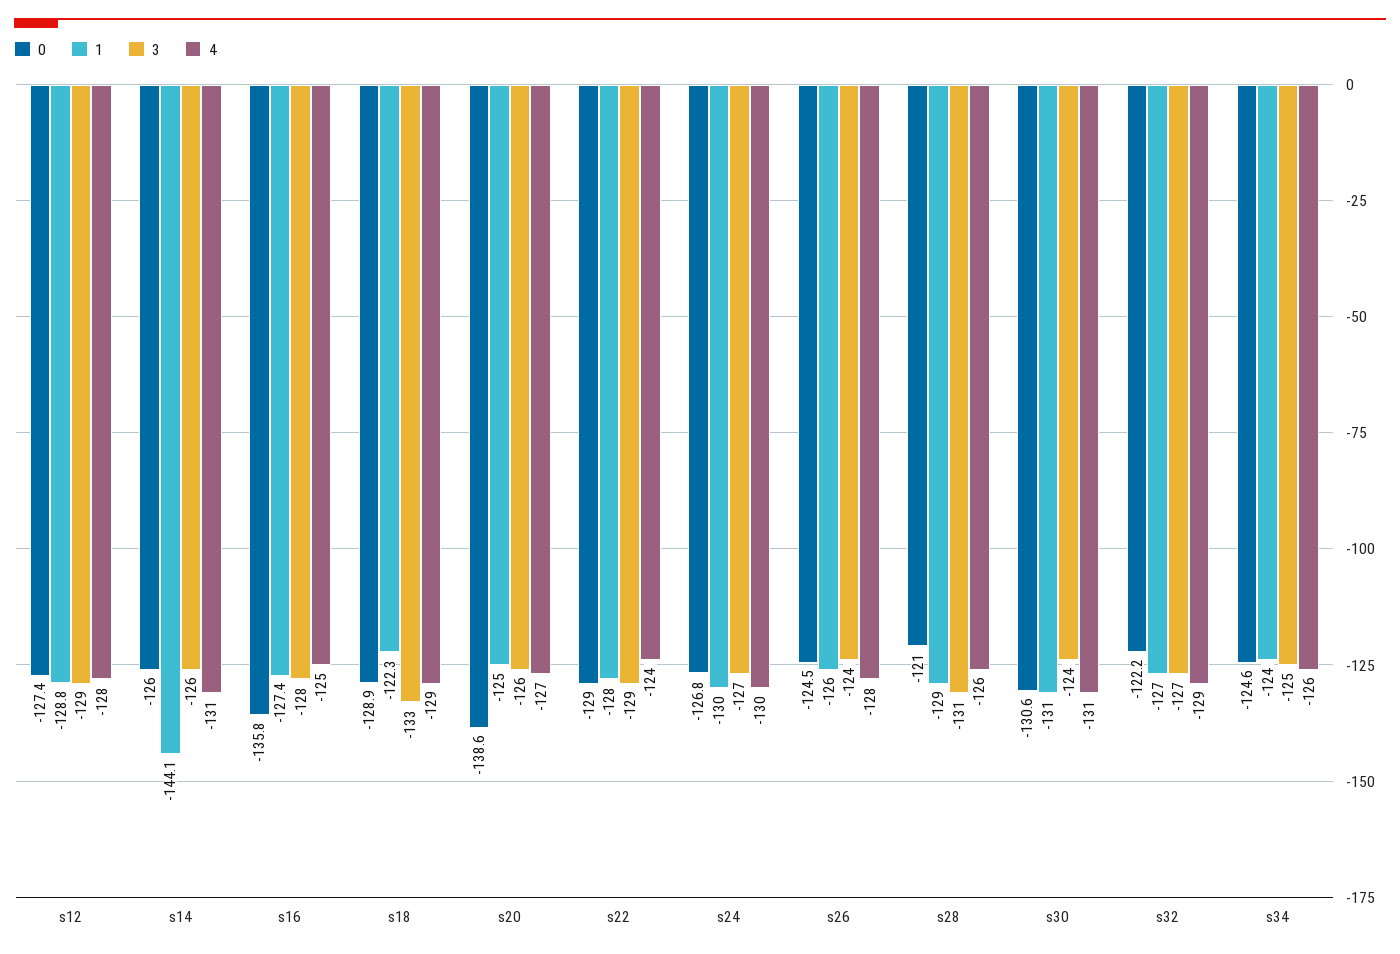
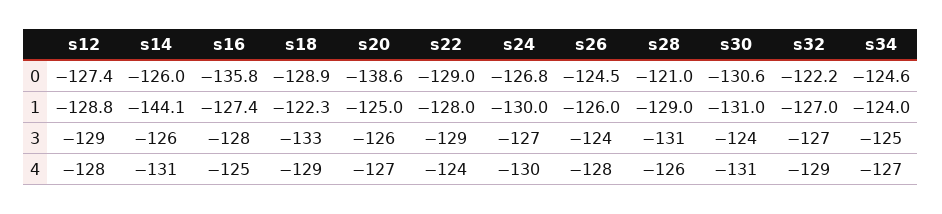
  {
    "0": {
      "s12": -127.4,
      "s14": -126,
      "s16": -135.8,
      "s18": -128.9,
      "s20": -138.6,
      "s22": -129,
      "s24": -126.8,
      "s26": -124.5,
      "s28": -121,
      "s30": -130.6,
      "s32": -122.2,
      "s34": -124.6
    },
    "1": {
      "s12": -128.8,
      "s14": -144.1,
      "s16": -127.4,
      "s18": -122.3,
      "s20": -125,
      "s22": -128,
      "s24": -130,
      "s26": -126,
      "s28": -129,
      "s30": -131,
      "s32": -127,
      "s34": -124
    },
    "3": {
      "s12": -129,
      "s14": -126,
      "s16": -128,
      "s18": -133,
      "s20": -126,
      "s22": -129,
      "s24": -127,
      "s26": -124,
      "s28": -131,
      "s30": -124,
      "s32": -127,
      "s34": -125
    },
    "4": {
      "s12": -128,
      "s14": -131,
      "s16": -125,
      "s18": -129,
      "s20": -127,
      "s22": -124,
      "s24": -130,
      "s26": -128,
      "s28": -126,
      "s30": -131,
      "s32": -129,
-     "s34": -126
+     "s34": -127
    }
  }

